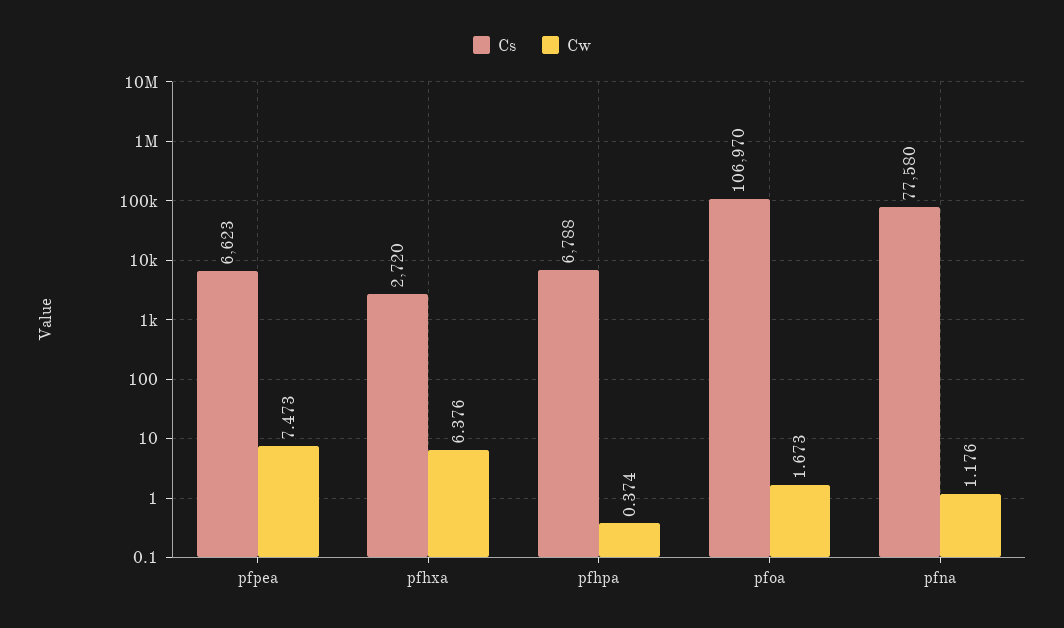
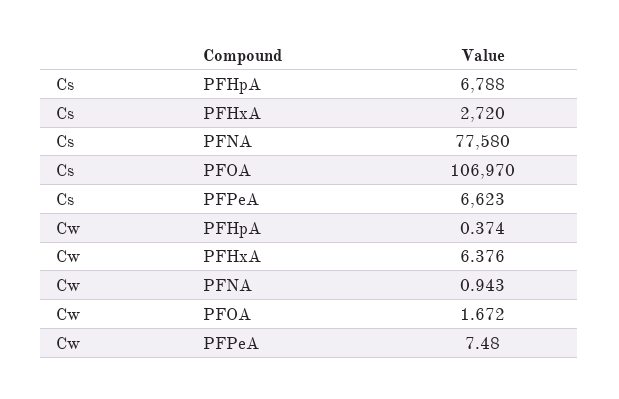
  {
    "Cs": {
      "pfpea": 6623,
      "pfhxa": 2720,
      "pfhpa": 6788,
      "pfoa": 106970,
      "pfna": 77580
    },
    "Cw": {
-     "pfpea": 7.473,
+     "pfpea": 7.48,
      "pfhxa": 6.376,
      "pfhpa": 0.374,
-     "pfoa": 1.673,
+     "pfoa": 1.672,
-     "pfna": 1.176
+     "pfna": 0.943
    }
  }

